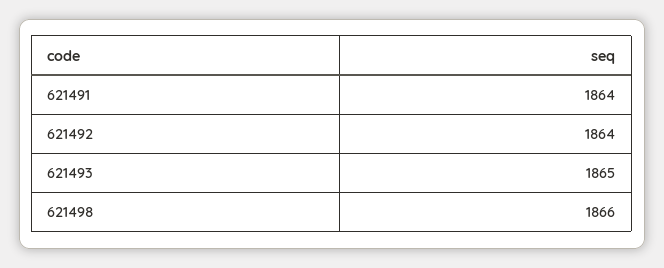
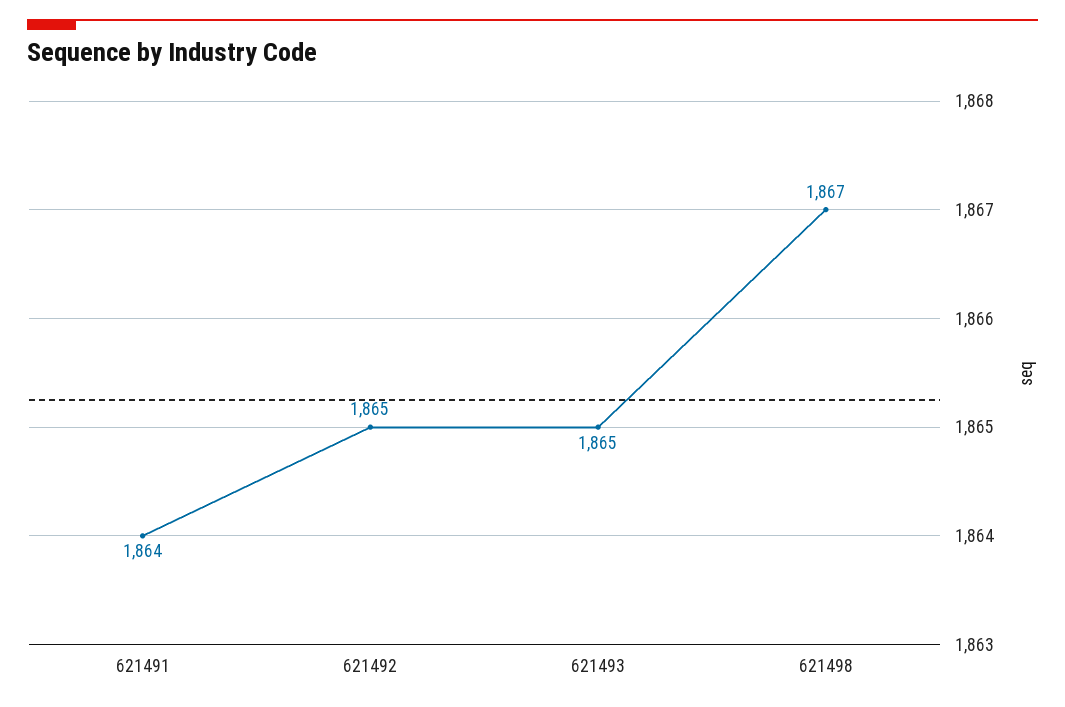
  {
    "621491": 1864,
-   "621492": 1864,
+   "621492": 1865,
    "621493": 1865,
-   "621498": 1866
+   "621498": 1867
  }

